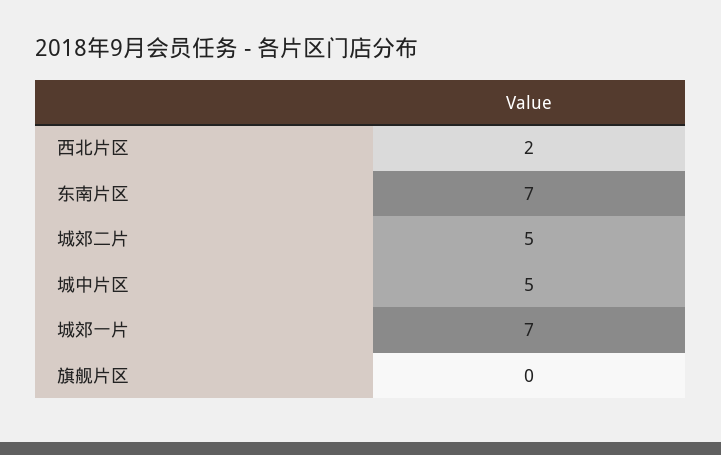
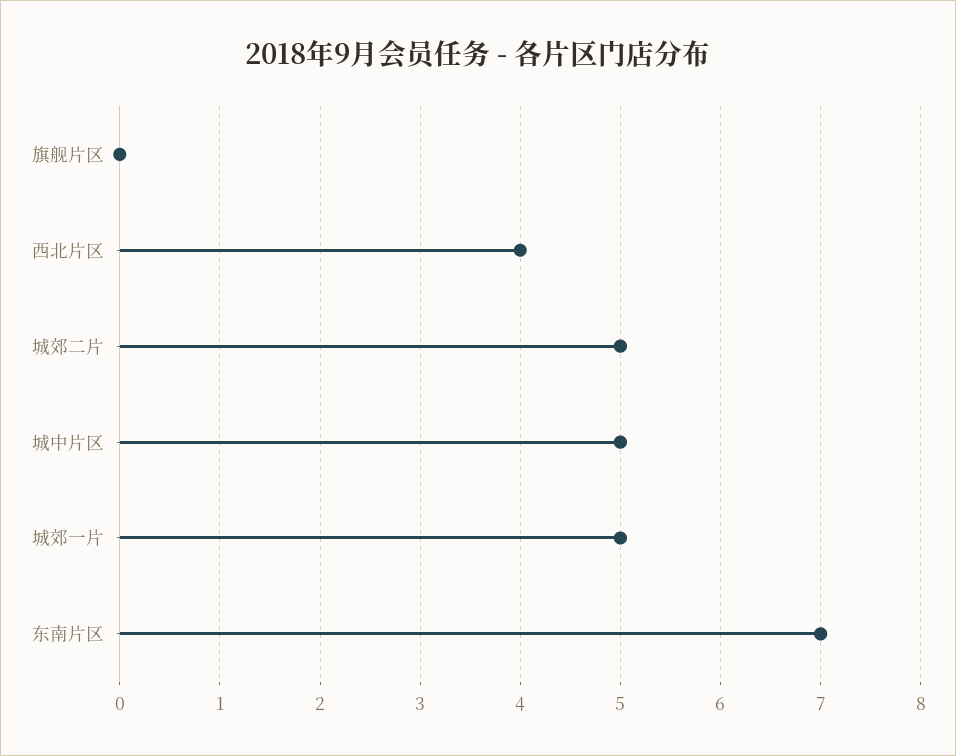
  {
-   "西北片区": 2,
+   "西北片区": 4,
    "东南片区": 7,
    "城郊二片": 5,
    "城中片区": 5,
-   "城郊一片": 7,
+   "城郊一片": 5,
    "旗舰片区": 0
  }

